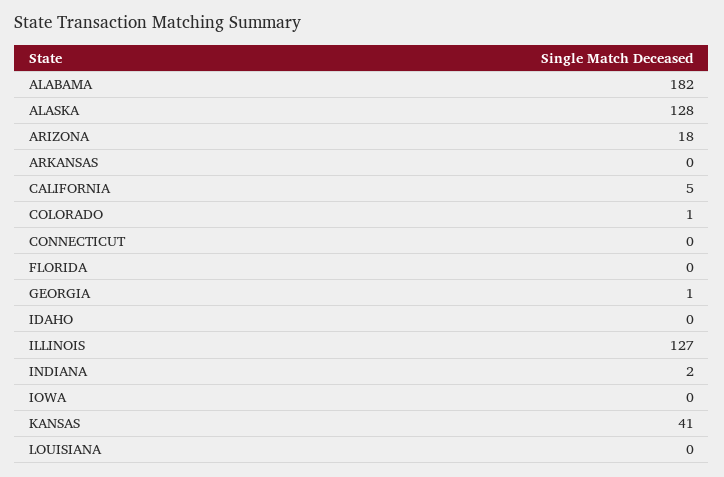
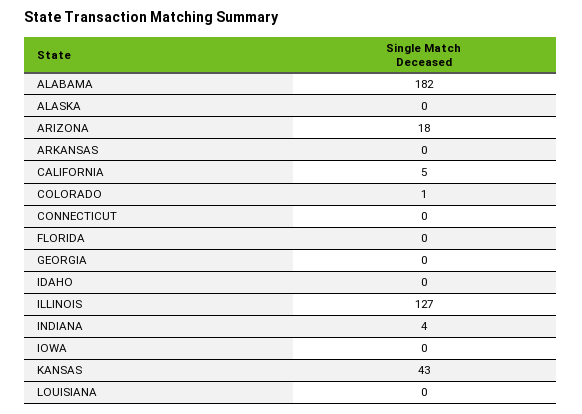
  {
    "ALABAMA": 182,
-   "ALASKA": 128,
+   "ALASKA": 0,
    "ARIZONA": 18,
    "ARKANSAS": 0,
    "CALIFORNIA": 5,
    "COLORADO": 1,
    "CONNECTICUT": 0,
    "FLORIDA": 0,
-   "GEORGIA": 1,
+   "GEORGIA": 0,
    "IDAHO": 0,
    "ILLINOIS": 127,
-   "INDIANA": 2,
+   "INDIANA": 4,
    "IOWA": 0,
-   "KANSAS": 41,
+   "KANSAS": 43,
    "LOUISIANA": 0
  }

